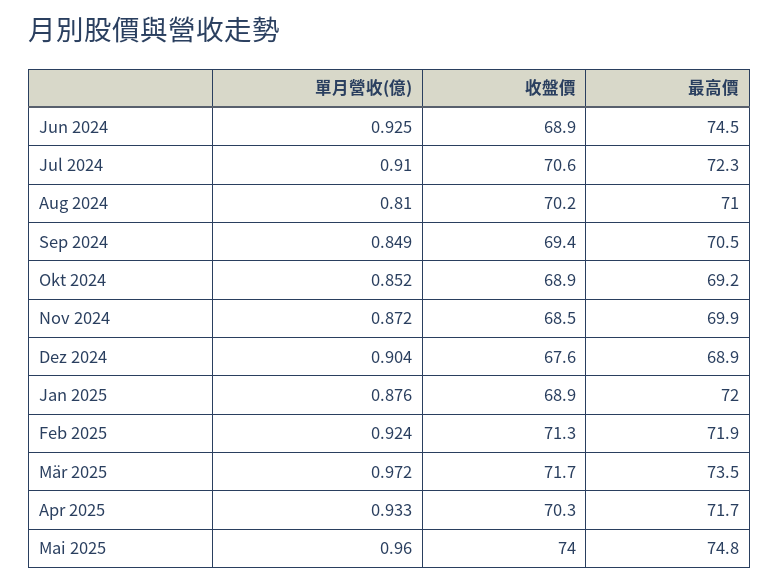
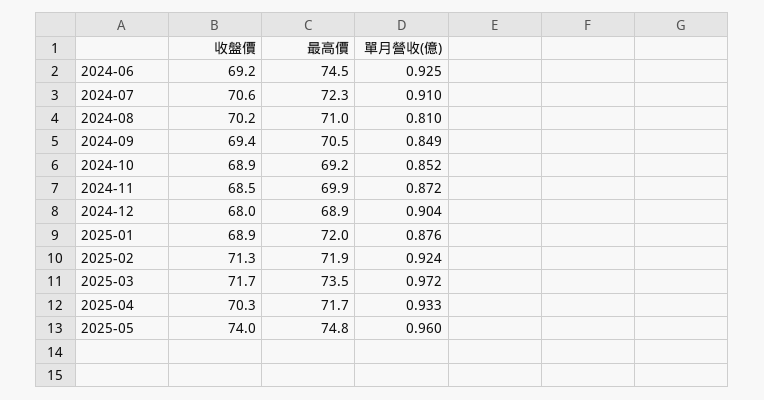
  {
    "單月營收(億)": {
      "Jun 2024": 0.925,
      "Jul 2024": 0.91,
      "Aug 2024": 0.81,
      "Sep 2024": 0.849,
      "Okt 2024": 0.852,
      "Nov 2024": 0.872,
      "Dez 2024": 0.904,
      "Jan 2025": 0.876,
      "Feb 2025": 0.924,
      "Mär 2025": 0.972,
      "Apr 2025": 0.933,
      "Mai 2025": 0.96
    },
    "收盤價": {
-     "Jun 2024": 68.9,
+     "Jun 2024": 69.2,
      "Jul 2024": 70.6,
      "Aug 2024": 70.2,
      "Sep 2024": 69.4,
      "Okt 2024": 68.9,
      "Nov 2024": 68.5,
-     "Dez 2024": 67.6,
+     "Dez 2024": 68,
      "Jan 2025": 68.9,
      "Feb 2025": 71.3,
      "Mär 2025": 71.7,
      "Apr 2025": 70.3,
      "Mai 2025": 74
    },
    "最高價": {
      "Jun 2024": 74.5,
      "Jul 2024": 72.3,
      "Aug 2024": 71,
      "Sep 2024": 70.5,
      "Okt 2024": 69.2,
      "Nov 2024": 69.9,
      "Dez 2024": 68.9,
      "Jan 2025": 72,
      "Feb 2025": 71.9,
      "Mär 2025": 73.5,
      "Apr 2025": 71.7,
      "Mai 2025": 74.8
    }
  }

